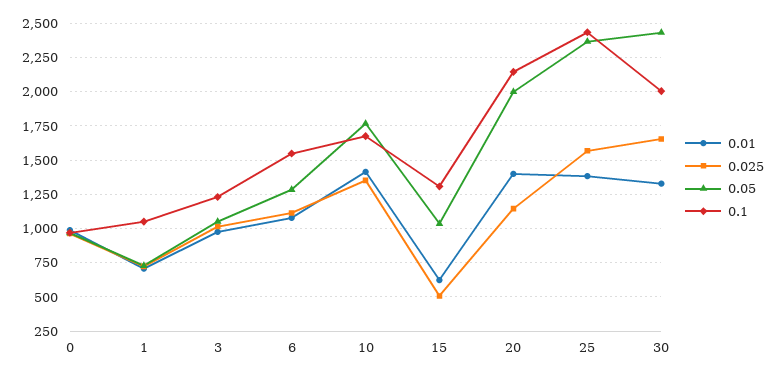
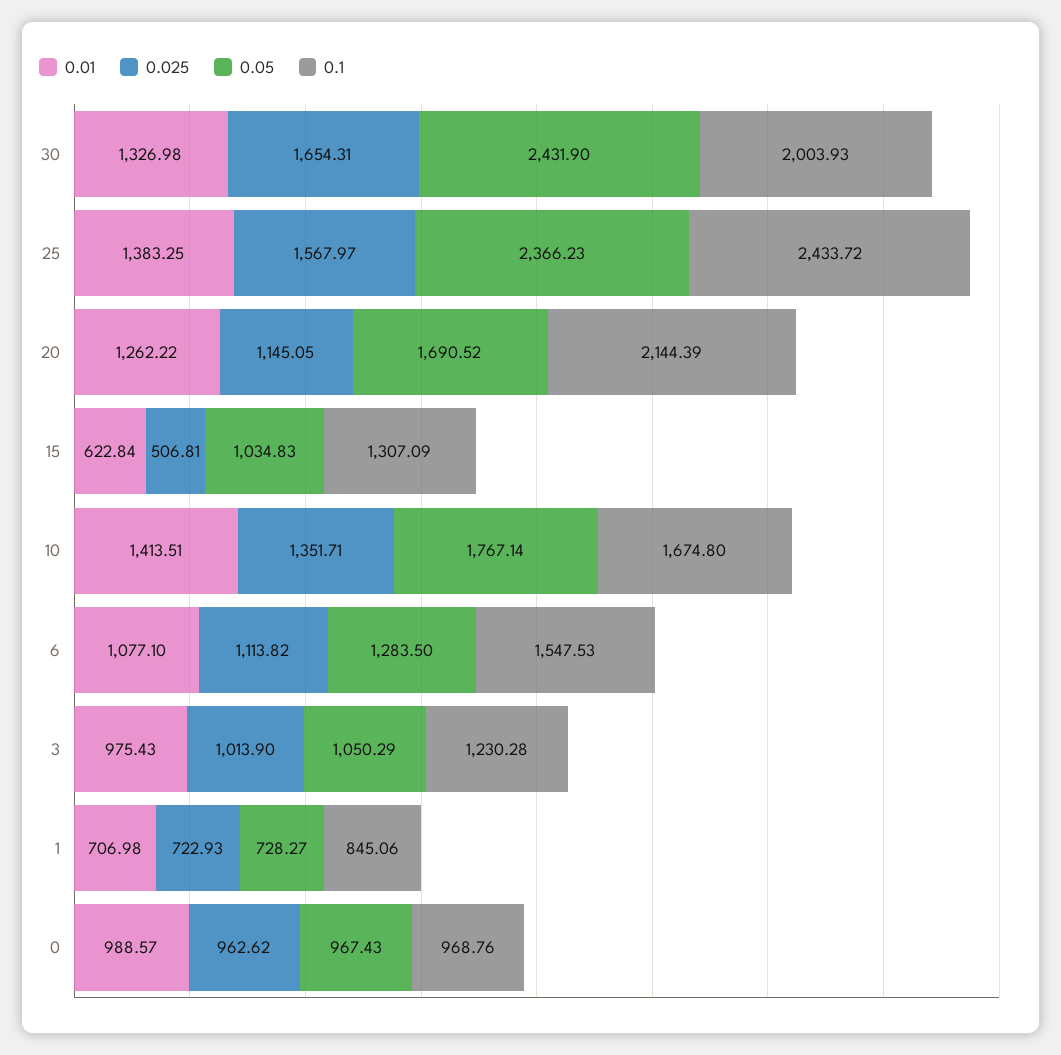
  {
    "0.01": {
      "0": 988.57,
      "1": 706.98,
      "3": 975.43,
      "6": 1077.1,
      "10": 1413.51,
      "15": 622.84,
-     "20": 1400,
+     "20": 1262.22,
      "25": 1383.25,
      "30": 1326.98
    },
    "0.025": {
      "0": 962.62,
      "1": 722.93,
      "3": 1013.9,
      "6": 1113.82,
      "10": 1351.71,
      "15": 506.81,
      "20": 1145.05,
      "25": 1567.97,
      "30": 1654.31
    },
    "0.05": {
      "0": 967.43,
      "1": 728.27,
      "3": 1050.29,
      "6": 1283.5,
      "10": 1767.14,
      "15": 1034.83,
-     "20": 2000,
+     "20": 1690.52,
      "25": 2366.23,
      "30": 2431.9
    },
    "0.1": {
      "0": 968.76,
-     "1": 1050,
+     "1": 845.06,
      "3": 1230.28,
      "6": 1547.53,
      "10": 1674.8,
      "15": 1307.09,
      "20": 2144.39,
      "25": 2433.72,
      "30": 2003.93
    }
  }

